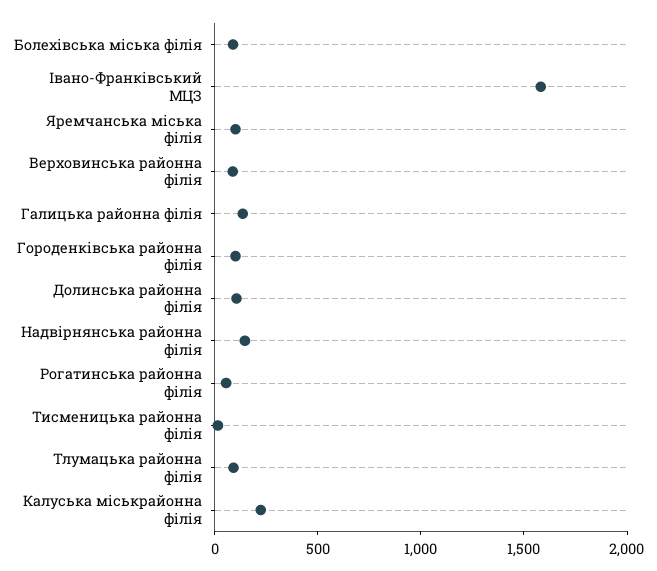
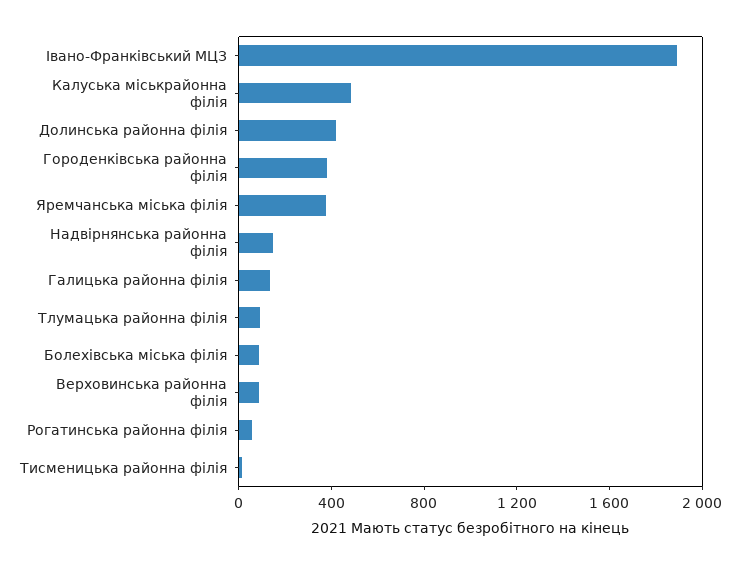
  {
    "Болехівська міська філія": 100,
-   "Івано-Франківський МЦЗ": 1600,
+   "Івано-Франківський МЦЗ": 1900,
-   "Яремчанська міська філія": 100,
+   "Яремчанська міська філія": 400,
    "Верховинська районна філія": 100,
    "Галицька районна філія": 100,
-   "Городенківська районна філія": 100,
+   "Городенківська районна філія": 400,
-   "Долинська районна філія": 100,
+   "Долинська районна філія": 400,
    "Надвірнянська районна філія": 100,
    "Рогатинська районна філія": 100,
    "Тисменицька районна філія": 0,
    "Тлумацька районна філія": 100,
-   "Калуська міськрайонна філія": 200
+   "Калуська міськрайонна філія": 500
  }

